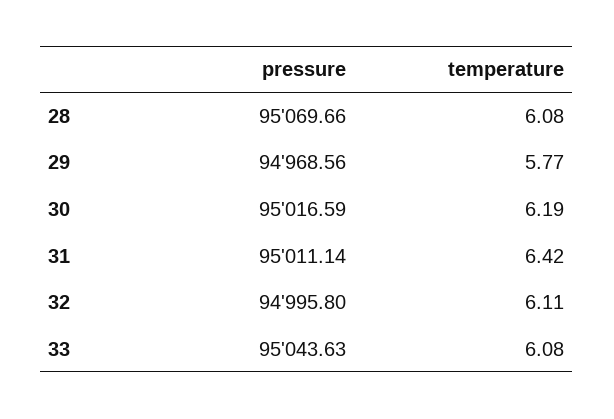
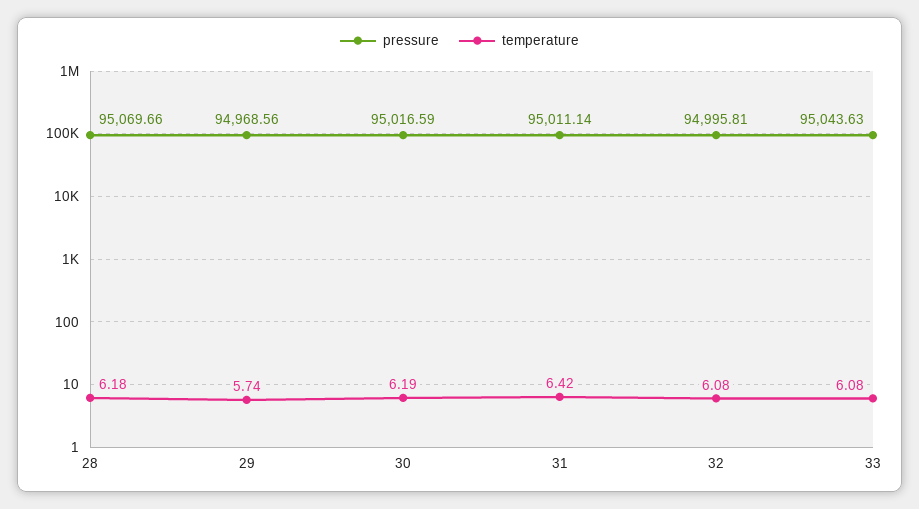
  {
    "pressure": {
      "28": 95069.66,
      "29": 94968.56,
      "30": 95016.59,
      "31": 95011.14,
-     "32": 94995.8,
+     "32": 94995.81,
      "33": 95043.63
    },
    "temperature": {
-     "28": 6.08,
+     "28": 6.18,
-     "29": 5.77,
+     "29": 5.74,
      "30": 6.19,
      "31": 6.42,
-     "32": 6.11,
+     "32": 6.08,
      "33": 6.08
    }
  }

